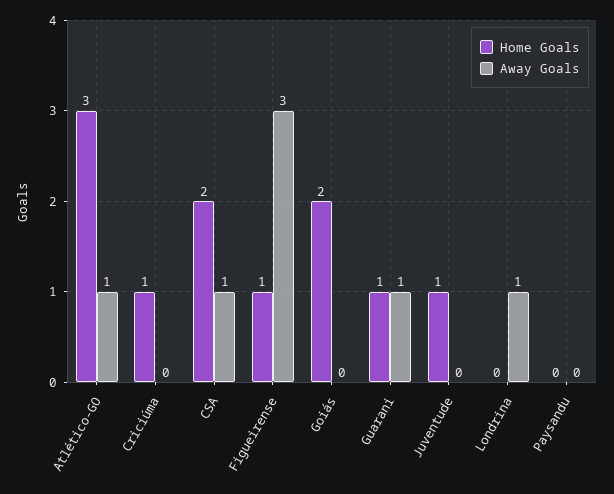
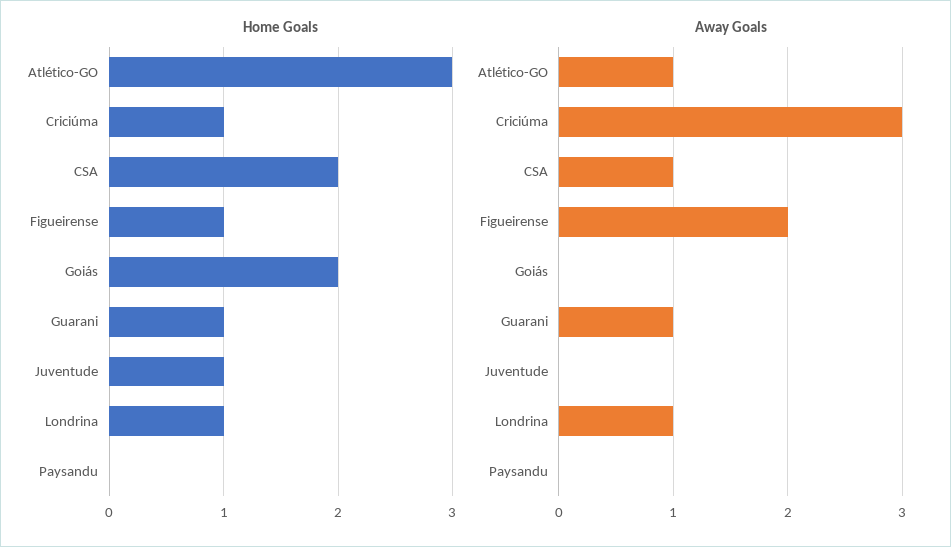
  {
    "Home Goals": {
      "Atlético-GO": 3,
      "Criciúma": 1,
      "CSA": 2,
      "Figueirense": 1,
      "Goiás": 2,
      "Guarani": 1,
      "Juventude": 1,
-     "Londrina": 0,
+     "Londrina": 1,
      "Paysandu": 0
    },
    "Away Goals": {
      "Atlético-GO": 1,
-     "Criciúma": 0,
+     "Criciúma": 3,
      "CSA": 1,
-     "Figueirense": 3,
+     "Figueirense": 2,
      "Goiás": 0,
      "Guarani": 1,
      "Juventude": 0,
      "Londrina": 1,
      "Paysandu": 0
    }
  }

